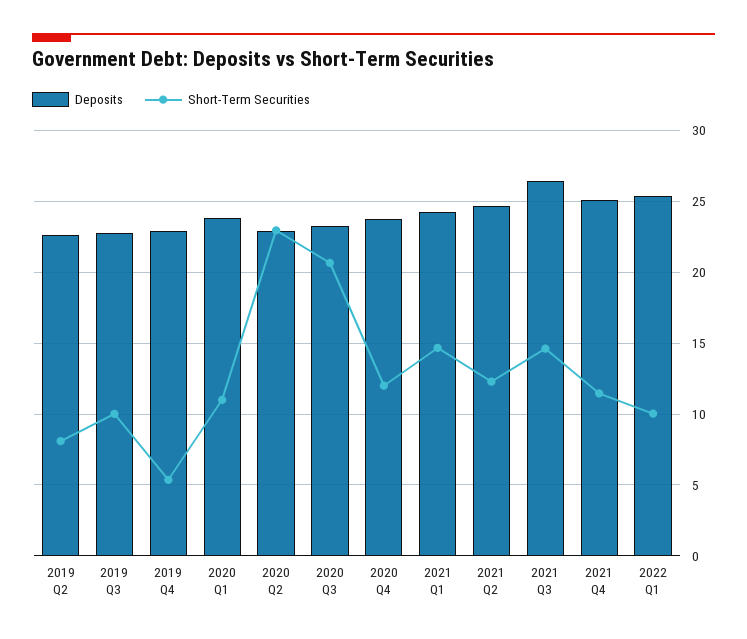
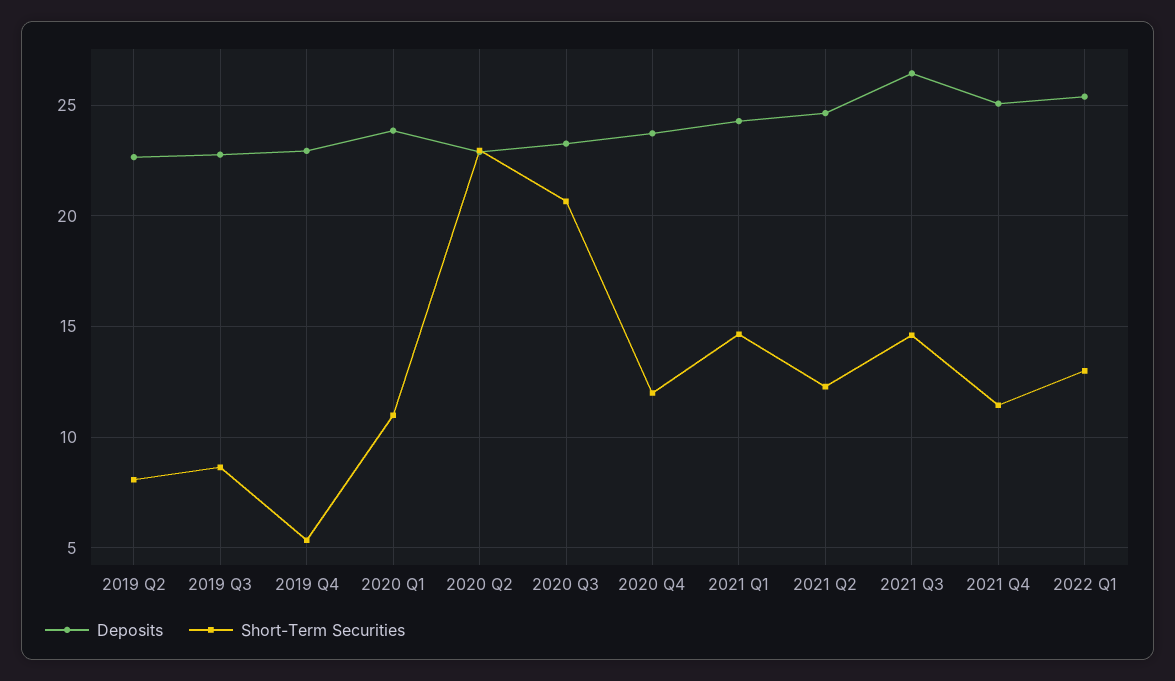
  {
    "Deposits": {
      "2019 Q2": 22.5,
      "2019 Q3": 23,
      "2019 Q4": 23,
      "2020 Q1": 24,
      "2020 Q2": 23,
      "2020 Q3": 23.5,
      "2020 Q4": 23.5,
      "2021 Q1": 24.5,
      "2021 Q2": 24.5,
      "2021 Q3": 26.5,
      "2021 Q4": 25,
      "2022 Q1": 25.5
    },
    "Short-Term Securities": {
      "2019 Q2": 8,
-     "2019 Q3": 10,
+     "2019 Q3": 8.5,
      "2019 Q4": 5.5,
      "2020 Q1": 11,
      "2020 Q2": 23,
      "2020 Q3": 20.5,
      "2020 Q4": 12,
      "2021 Q1": 14.5,
      "2021 Q2": 12.5,
      "2021 Q3": 14.5,
      "2021 Q4": 11.5,
-     "2022 Q1": 10
+     "2022 Q1": 13
    }
  }

